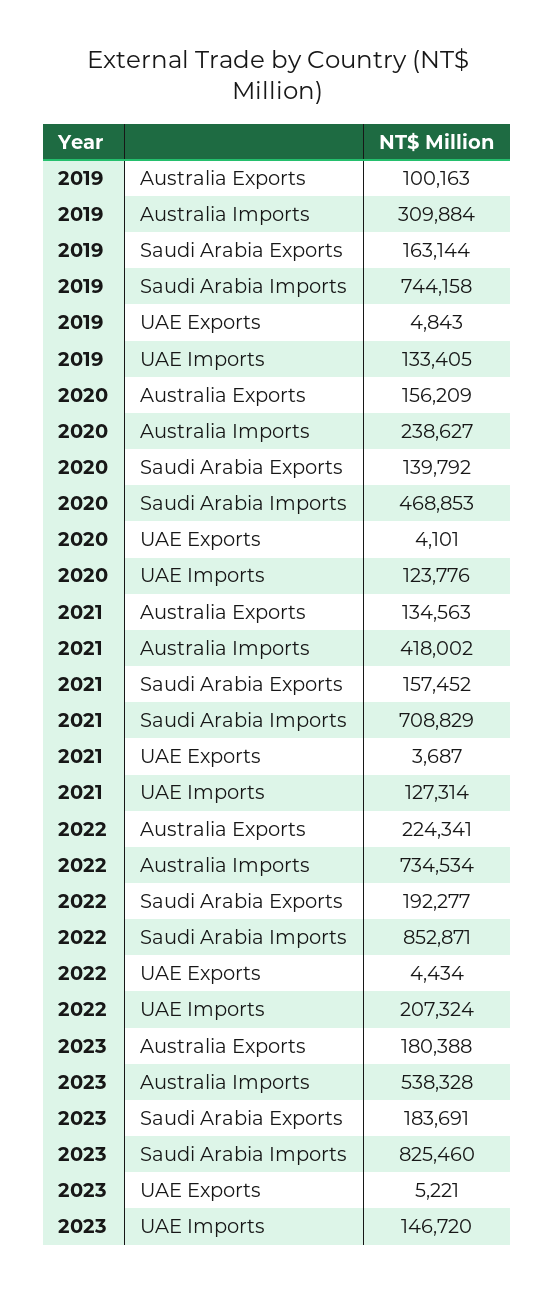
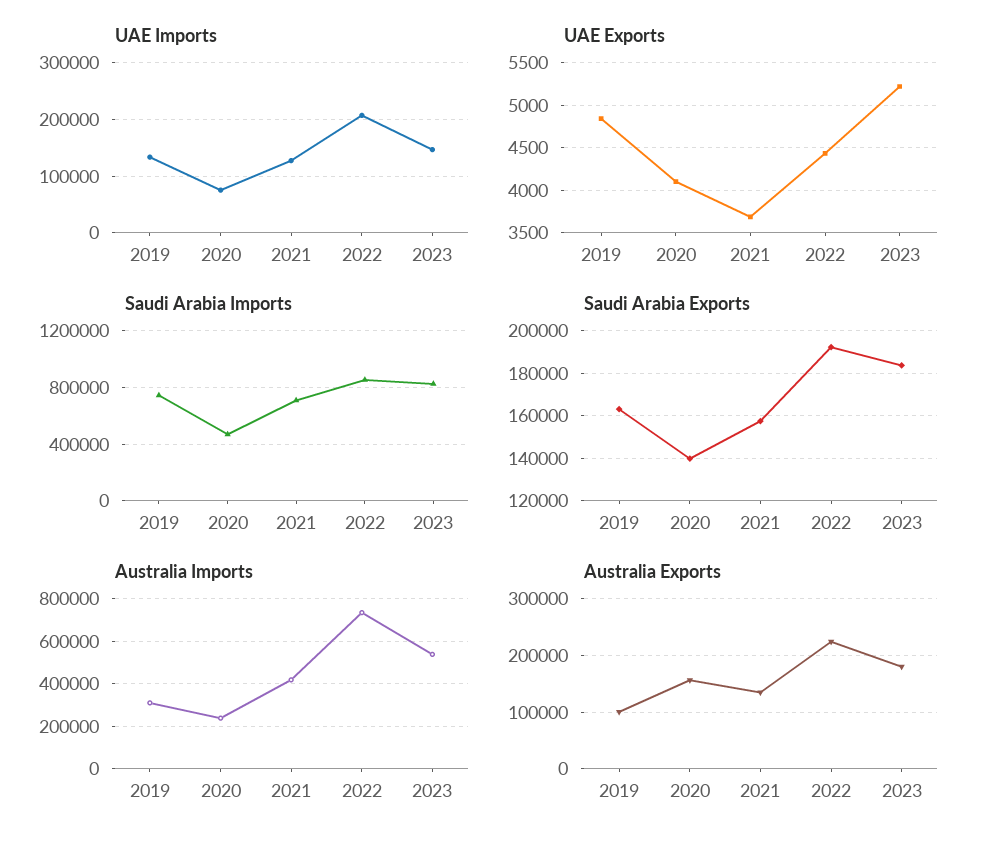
  {
    "Australia Exports": {
      "2019": 100163,
      "2020": 156209,
      "2021": 134563,
      "2022": 224341,
      "2023": 180388
    },
    "Australia Imports": {
      "2019": 309884,
      "2020": 238627,
      "2021": 418002,
      "2022": 734534,
      "2023": 538328
    },
    "Saudi Arabia Exports": {
      "2019": 163144,
      "2020": 139792,
      "2021": 157452,
      "2022": 192277,
      "2023": 183691
    },
    "Saudi Arabia Imports": {
      "2019": 744158,
      "2020": 468853,
      "2021": 708829,
      "2022": 852871,
      "2023": 825460
    },
    "UAE Exports": {
      "2019": 4843,
      "2020": 4101,
      "2021": 3687,
      "2022": 4434,
      "2023": 5221
    },
    "UAE Imports": {
      "2019": 133405,
-     "2020": 123776,
+     "2020": 80000,
      "2021": 127314,
      "2022": 207324,
      "2023": 146720
    }
  }

